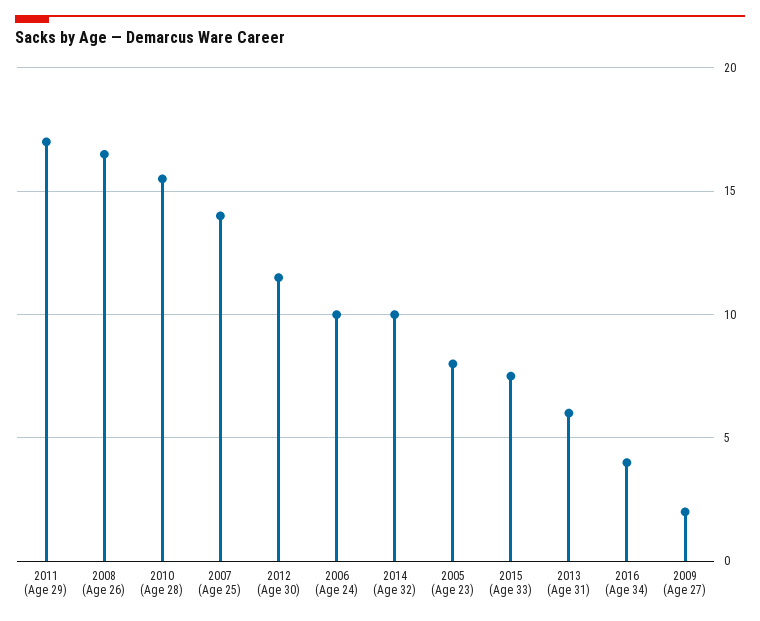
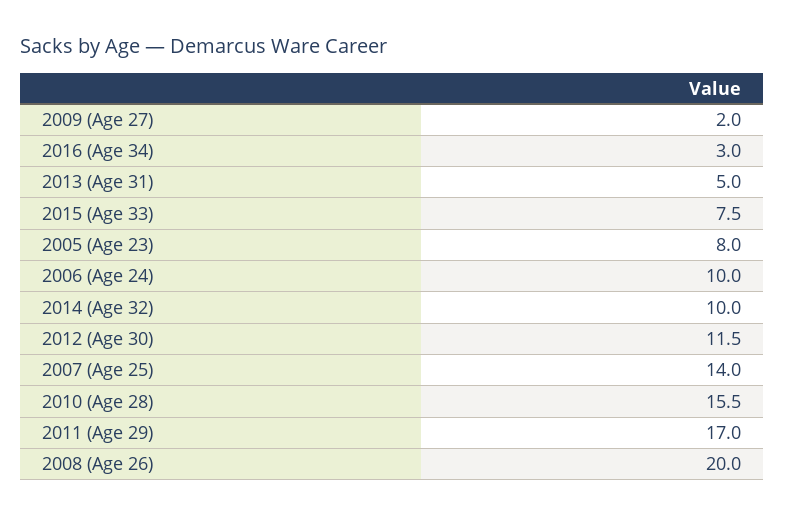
  {
    "2011 (Age 29)": 17,
-   "2008 (Age 26)": 16.5,
+   "2008 (Age 26)": 20,
    "2010 (Age 28)": 15.5,
    "2007 (Age 25)": 14,
    "2012 (Age 30)": 11.5,
    "2006 (Age 24)": 10,
    "2014 (Age 32)": 10,
    "2005 (Age 23)": 8,
    "2015 (Age 33)": 7.5,
-   "2013 (Age 31)": 6,
+   "2013 (Age 31)": 5,
-   "2016 (Age 34)": 4,
+   "2016 (Age 34)": 3,
    "2009 (Age 27)": 2
  }

